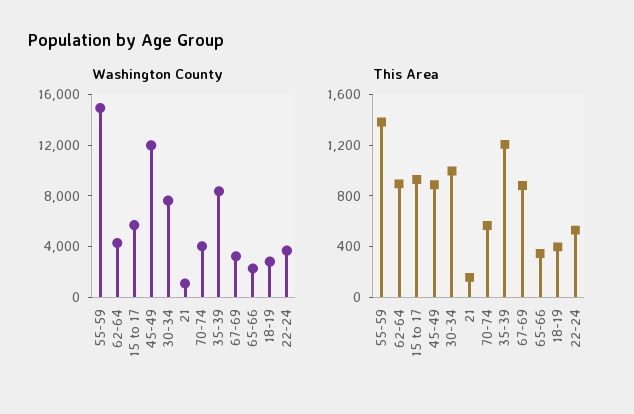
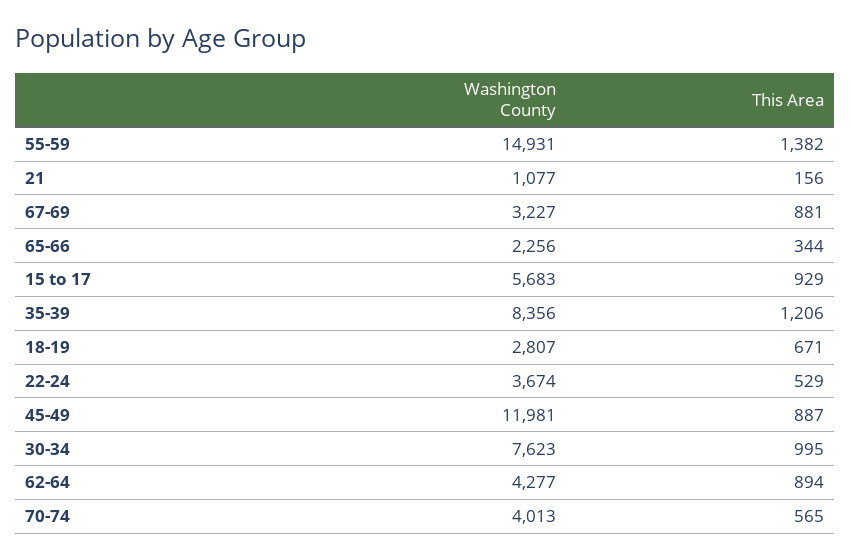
  {
    "Washington County": {
      "55-59": 14931,
      "62-64": 4277,
      "15 to 17": 5683,
      "45-49": 11981,
      "30-34": 7623,
      "21": 1077,
      "70-74": 4013,
      "35-39": 8356,
      "67-69": 3227,
      "65-66": 2256,
      "18-19": 2807,
      "22-24": 3674
    },
    "This Area": {
      "55-59": 1382,
      "62-64": 894,
      "15 to 17": 929,
      "45-49": 887,
      "30-34": 995,
      "21": 156,
      "70-74": 565,
      "35-39": 1206,
      "67-69": 881,
      "65-66": 344,
-     "18-19": 400,
+     "18-19": 671,
      "22-24": 529
    }
  }

